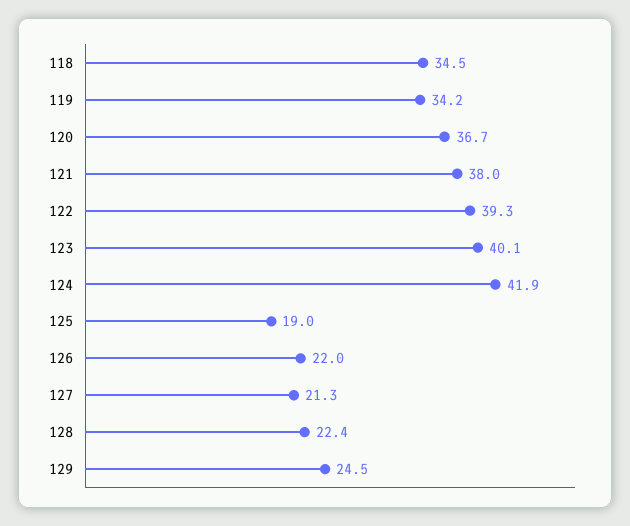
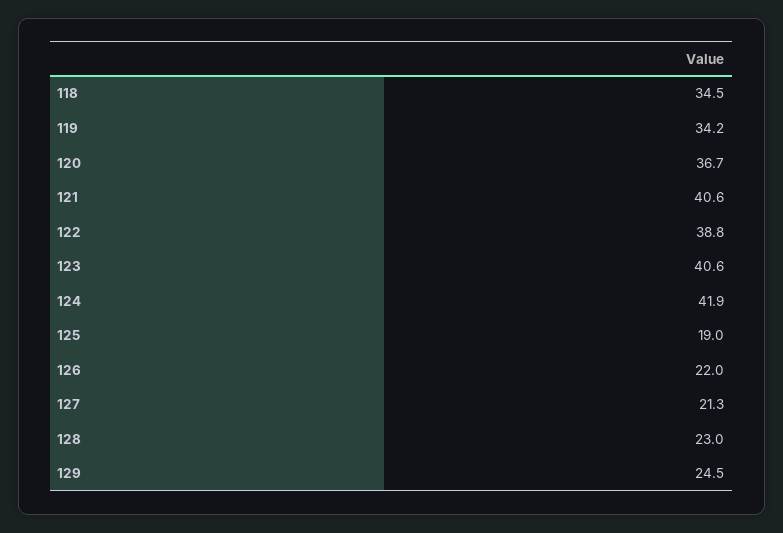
  {
    "118": 34.5,
    "119": 34.2,
    "120": 36.7,
-   "121": 38,
+   "121": 40.6,
-   "122": 39.3,
+   "122": 38.8,
-   "123": 40.1,
+   "123": 40.6,
    "124": 41.9,
    "125": 19,
    "126": 22,
    "127": 21.3,
-   "128": 22.4,
+   "128": 23,
    "129": 24.5
  }

